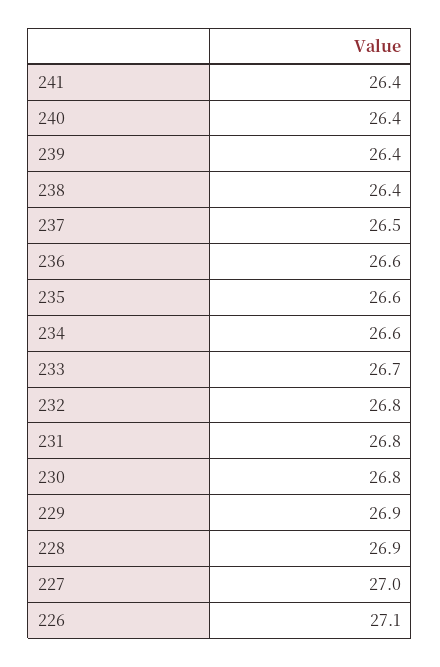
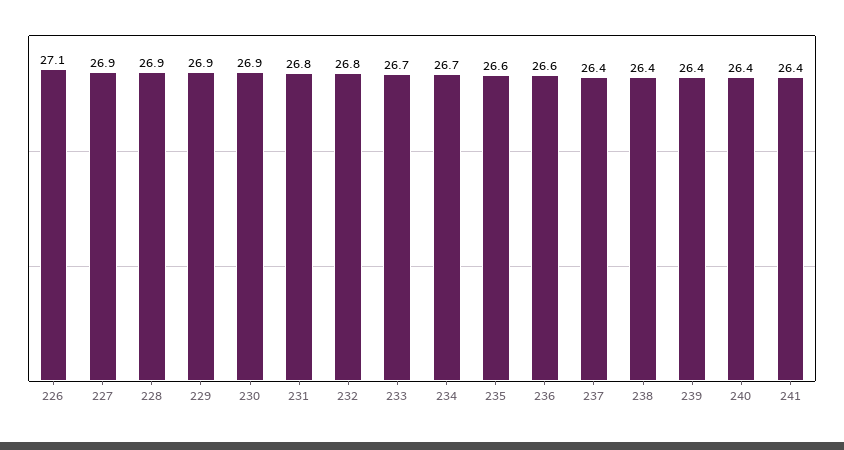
  {
    "241": 26.4,
    "240": 26.4,
    "239": 26.4,
    "238": 26.4,
-   "237": 26.5,
+   "237": 26.4,
    "236": 26.6,
    "235": 26.6,
-   "234": 26.6,
+   "234": 26.7,
    "233": 26.7,
    "232": 26.8,
    "231": 26.8,
-   "230": 26.8,
+   "230": 26.9,
    "229": 26.9,
    "228": 26.9,
-   "227": 27,
+   "227": 26.9,
    "226": 27.1
  }

